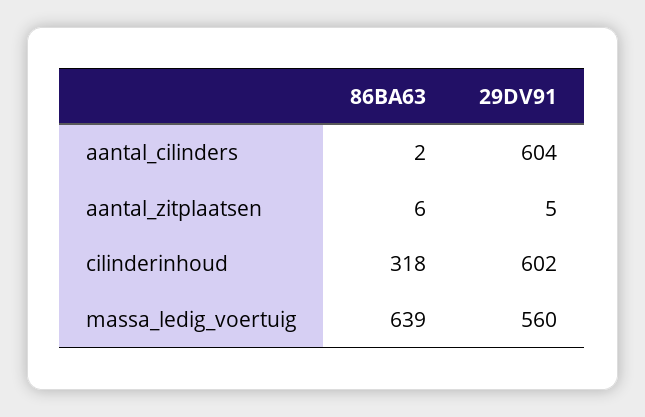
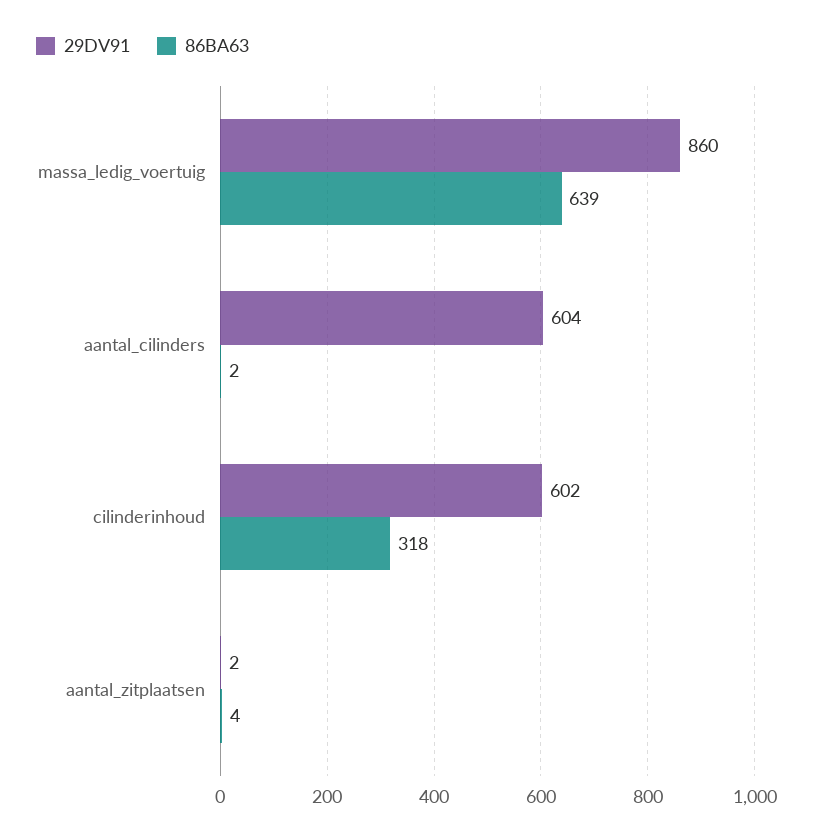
  {
    "86BA63": {
      "aantal_cilinders": 2,
-     "aantal_zitplaatsen": 6,
+     "aantal_zitplaatsen": 4,
      "cilinderinhoud": 318,
      "massa_ledig_voertuig": 639
    },
    "29DV91": {
      "aantal_cilinders": 604,
-     "aantal_zitplaatsen": 5,
+     "aantal_zitplaatsen": 2,
      "cilinderinhoud": 602,
-     "massa_ledig_voertuig": 560
+     "massa_ledig_voertuig": 860
    }
  }

